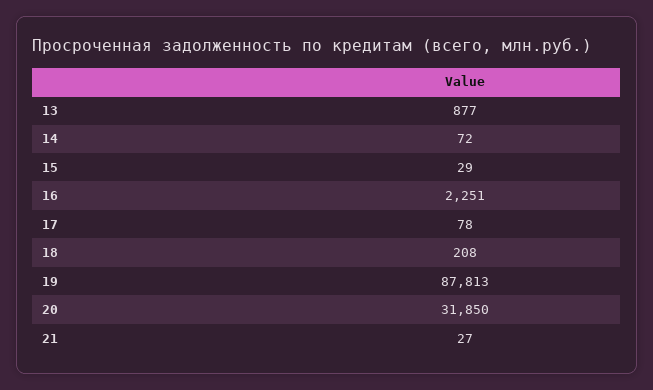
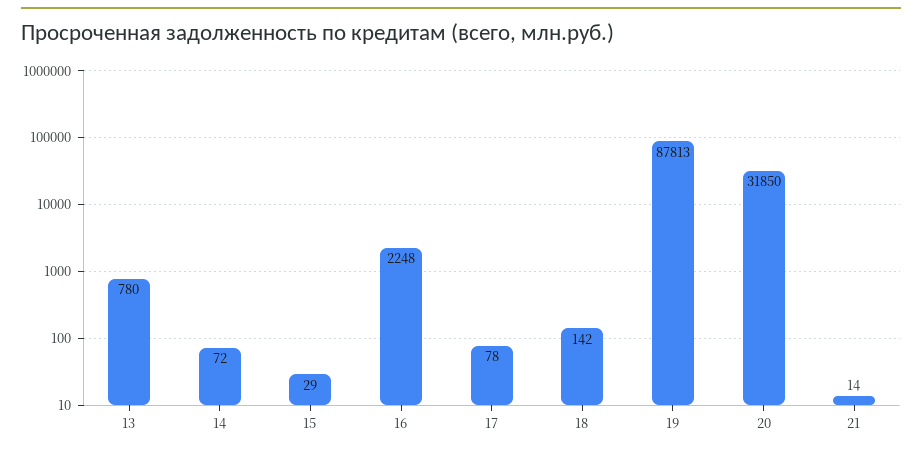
  {
-   "13": 877,
+   "13": 780,
    "14": 72,
    "15": 29,
-   "16": 2251,
+   "16": 2248,
    "17": 78,
-   "18": 208,
+   "18": 142,
    "19": 87813,
    "20": 31850,
-   "21": 27
+   "21": 14
  }

